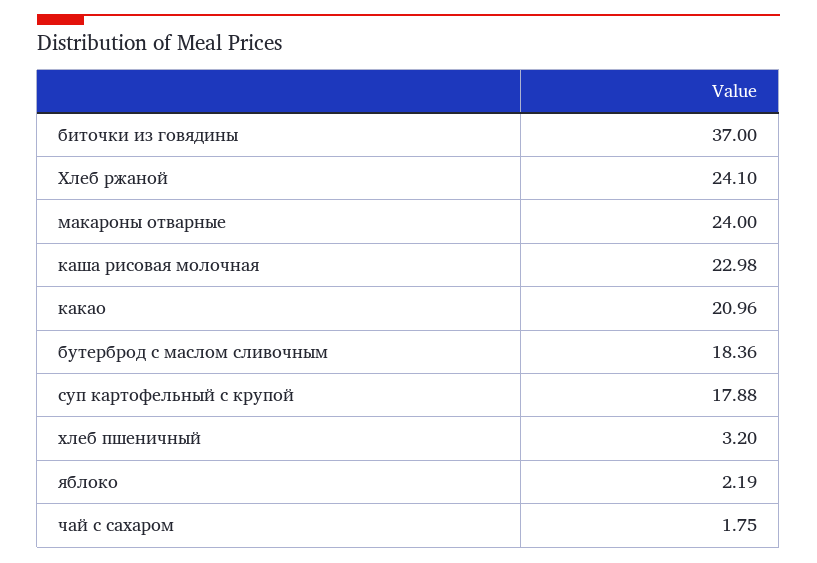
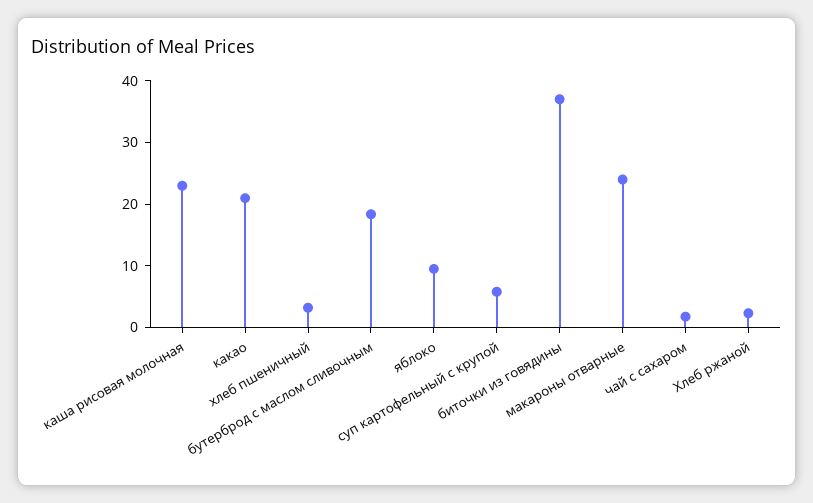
  {
    "биточки из говядины": 37,
-   "Хлеб ржаной": 24.1,
+   "Хлеб ржаной": 2,
    "макароны отварные": 24,
    "каша рисовая молочная": 22.98,
    "какао": 20.96,
    "бутерброд с маслом сливочным": 18.36,
-   "суп картофельный с крупой": 17.88,
+   "суп картофельный с крупой": 6,
    "хлеб пшеничный": 3.2,
-   "яблоко": 2.19,
+   "яблоко": 10,
    "чай с сахаром": 1.75
  }

